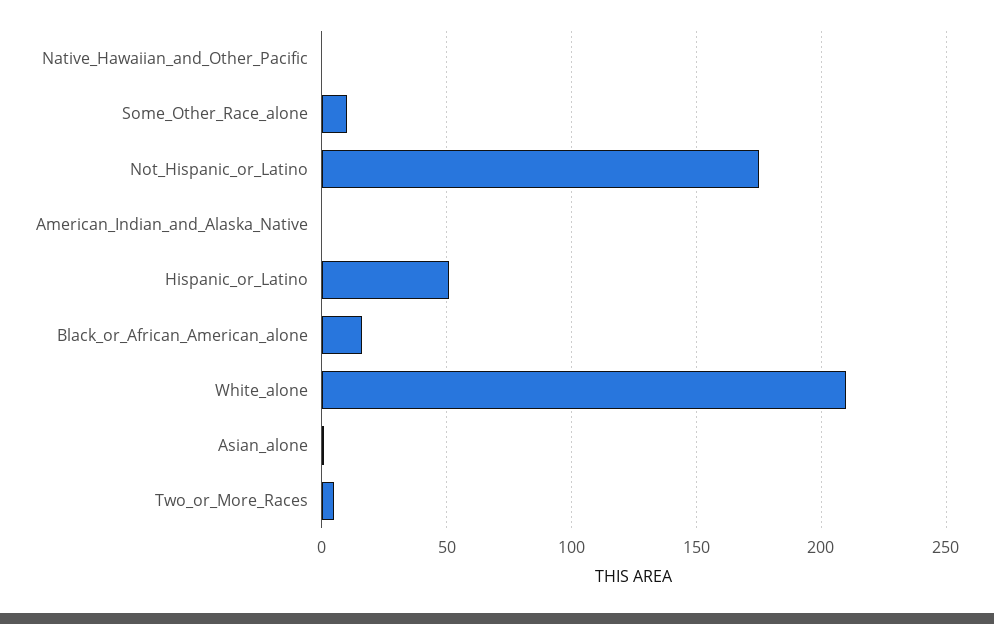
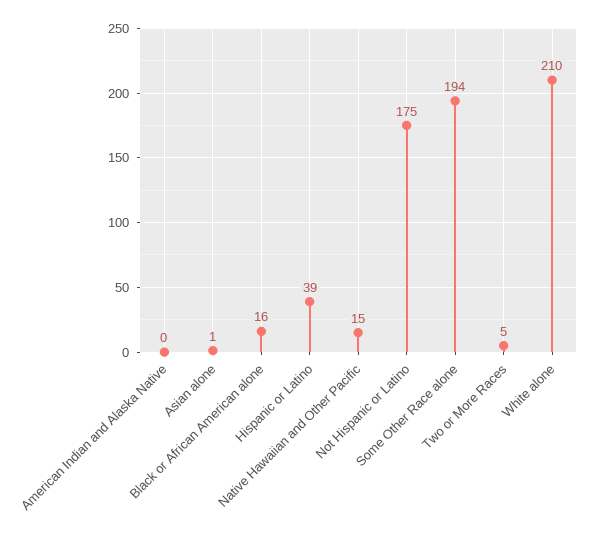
  {
-   "Native_Hawaiian_and_Other_Pacific": 0,
+   "Native_Hawaiian_and_Other_Pacific": 15,
-   "Some_Other_Race_alone": 10,
+   "Some_Other_Race_alone": 194,
    "Not_Hispanic_or_Latino": 175,
    "American_Indian_and_Alaska_Native": 0,
-   "Hispanic_or_Latino": 50,
+   "Hispanic_or_Latino": 39,
    "Black_or_African_American_alone": 16,
    "White_alone": 210,
    "Asian_alone": 1,
    "Two_or_More_Races": 5
  }

